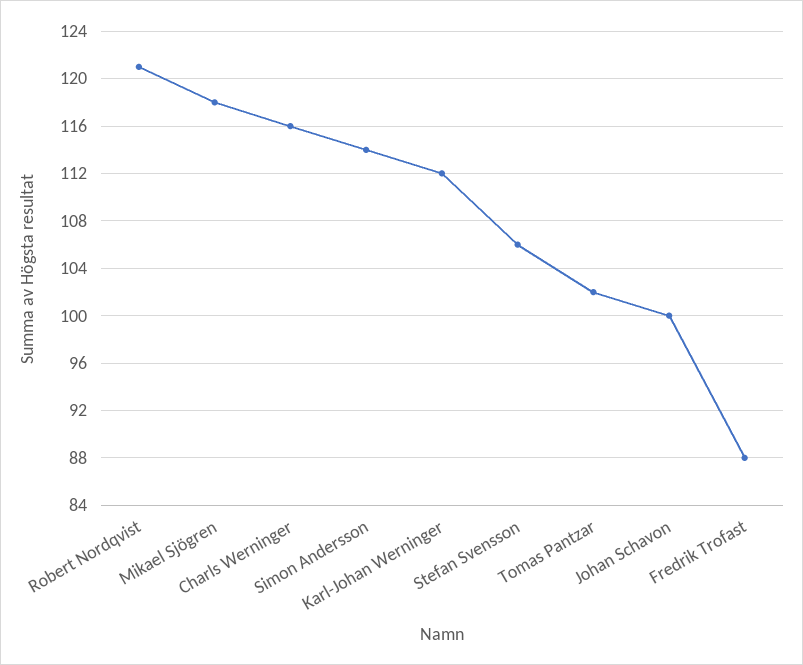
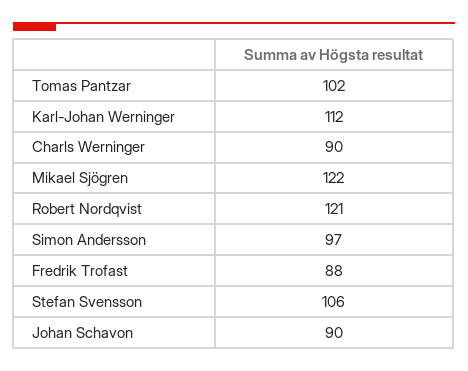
  {
    "Robert Nordqvist": 121,
-   "Mikael Sjögren": 118,
+   "Mikael Sjögren": 122,
-   "Charls Werninger": 116,
+   "Charls Werninger": 90,
-   "Simon Andersson": 114,
+   "Simon Andersson": 97,
    "Karl-Johan Werninger": 112,
    "Stefan Svensson": 106,
    "Tomas Pantzar": 102,
-   "Johan Schavon": 100,
+   "Johan Schavon": 90,
    "Fredrik Trofast": 88
  }

